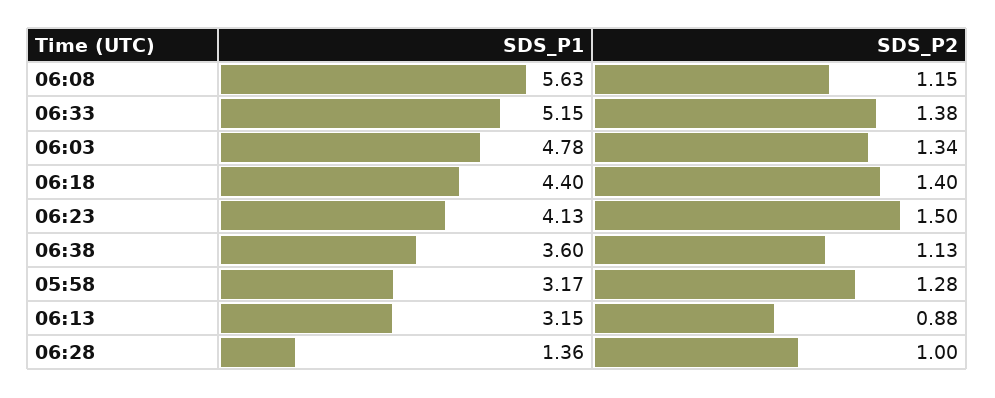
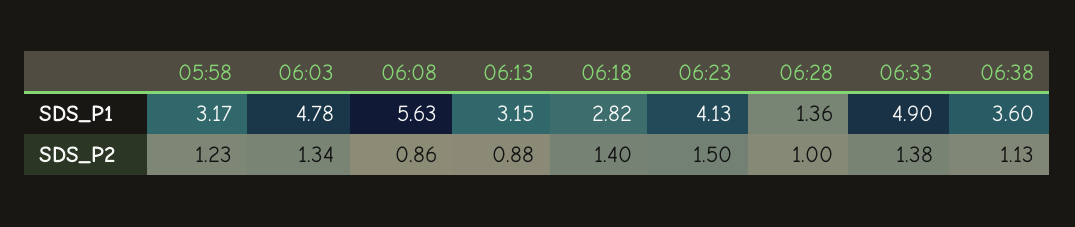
  {
    "SDS_P1": {
      "06:08": 5.63,
-     "06:33": 5.15,
+     "06:33": 4.9,
      "06:03": 4.78,
-     "06:18": 4.4,
+     "06:18": 2.82,
      "06:23": 4.13,
      "06:38": 3.6,
      "05:58": 3.17,
      "06:13": 3.15,
      "06:28": 1.36
    },
    "SDS_P2": {
-     "06:08": 1.15,
+     "06:08": 0.86,
      "06:33": 1.38,
      "06:03": 1.34,
      "06:18": 1.4,
      "06:23": 1.5,
      "06:38": 1.13,
-     "05:58": 1.28,
+     "05:58": 1.23,
      "06:13": 0.88,
      "06:28": 1
    }
  }

